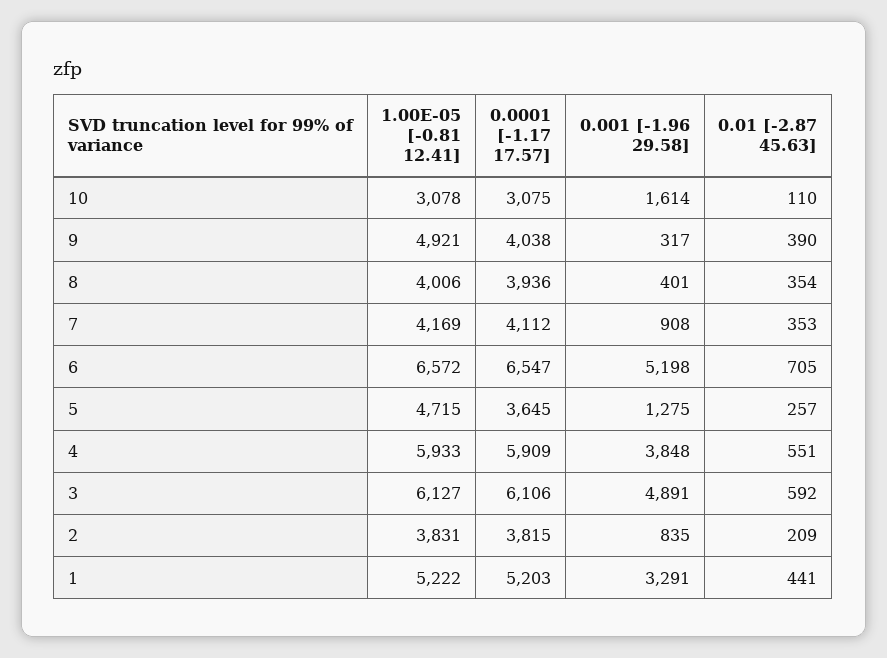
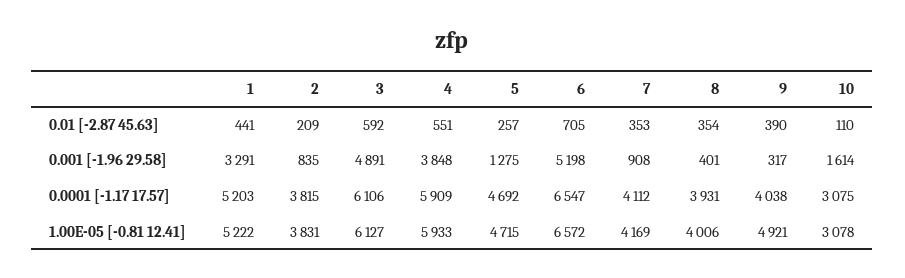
  {
    "1.00E-05 [-0.81 12.41]": {
      "10": 3078,
      "9": 4921,
      "8": 4006,
      "7": 4169,
      "6": 6572,
      "5": 4715,
      "4": 5933,
      "3": 6127,
      "2": 3831,
      "1": 5222
    },
    "0.0001 [-1.17 17.57]": {
      "10": 3075,
      "9": 4038,
-     "8": 3936,
+     "8": 3931,
      "7": 4112,
      "6": 6547,
-     "5": 3645,
+     "5": 4692,
      "4": 5909,
      "3": 6106,
      "2": 3815,
      "1": 5203
    },
    "0.001 [-1.96 29.58]": {
      "10": 1614,
      "9": 317,
      "8": 401,
      "7": 908,
      "6": 5198,
      "5": 1275,
      "4": 3848,
      "3": 4891,
      "2": 835,
      "1": 3291
    },
    "0.01 [-2.87 45.63]": {
      "10": 110,
      "9": 390,
      "8": 354,
      "7": 353,
      "6": 705,
      "5": 257,
      "4": 551,
      "3": 592,
      "2": 209,
      "1": 441
    }
  }

